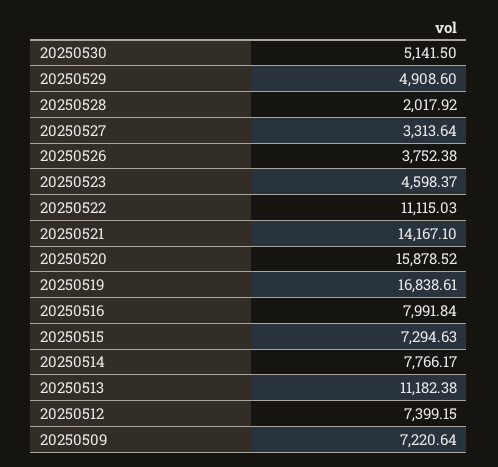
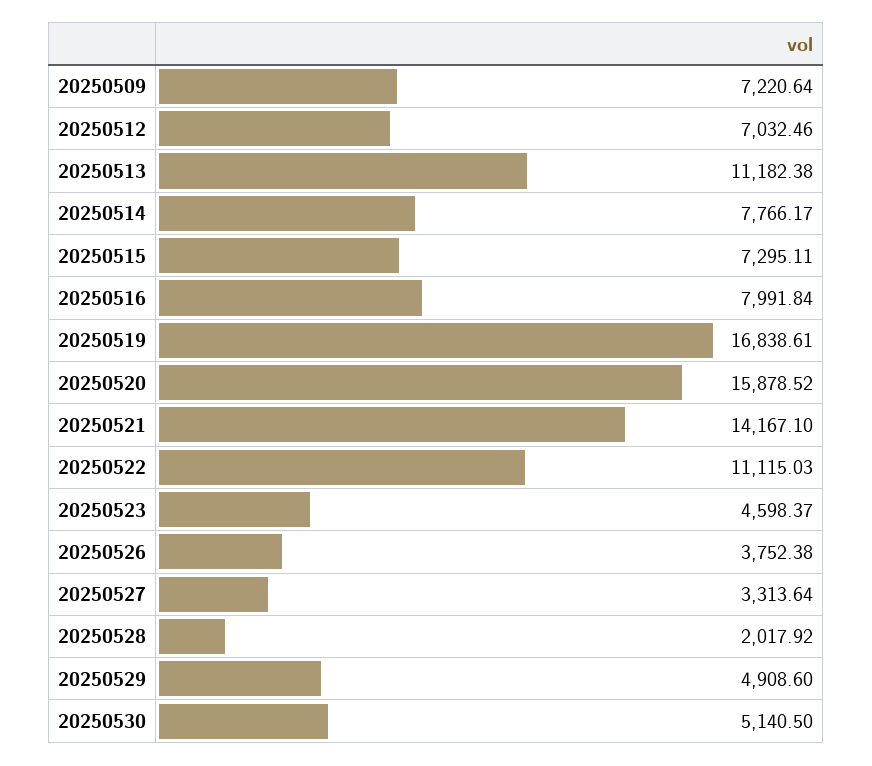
  {
-   "20250530": 5141.5,
+   "20250530": 5140.5,
    "20250529": 4908.6,
    "20250528": 2017.92,
    "20250527": 3313.64,
    "20250526": 3752.38,
    "20250523": 4598.37,
    "20250522": 11115.03,
    "20250521": 14167.1,
    "20250520": 15878.52,
    "20250519": 16838.61,
    "20250516": 7991.84,
-   "20250515": 7294.63,
+   "20250515": 7295.11,
    "20250514": 7766.17,
    "20250513": 11182.38,
-   "20250512": 7399.15,
+   "20250512": 7032.46,
    "20250509": 7220.64
  }

